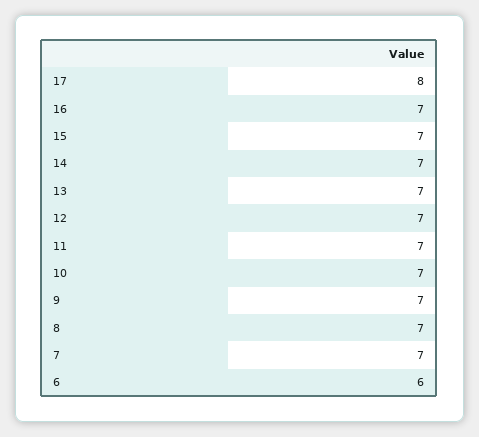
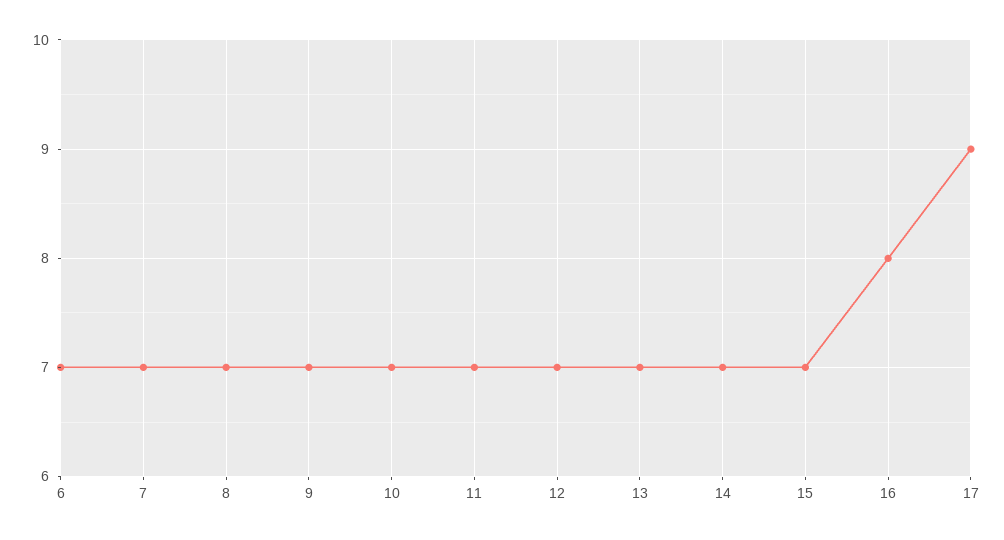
  {
-   "17": 8,
+   "17": 9,
-   "16": 7,
+   "16": 8,
    "15": 7,
    "14": 7,
    "13": 7,
    "12": 7,
    "11": 7,
    "10": 7,
    "9": 7,
    "8": 7,
    "7": 7,
-   "6": 6
+   "6": 7
  }

